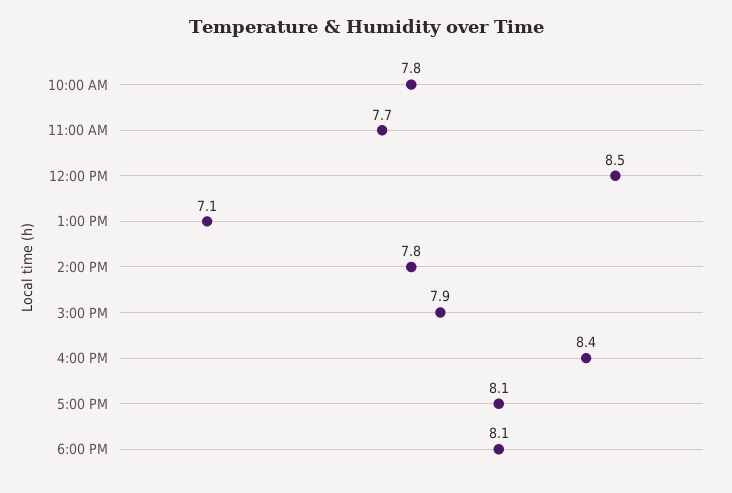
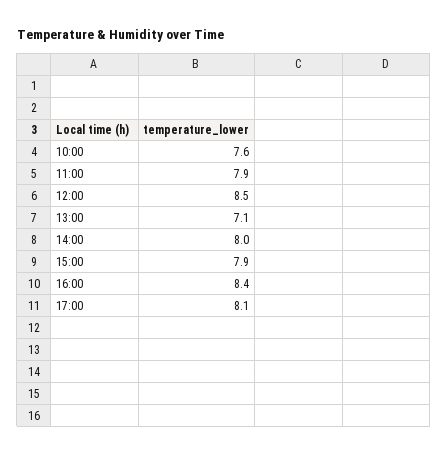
  {
-   "10:00 AM": 7.8,
+   "10:00 AM": 7.6,
-   "11:00 AM": 7.7,
+   "11:00 AM": 7.9,
    "12:00 PM": 8.5,
    "1:00 PM": 7.1,
-   "2:00 PM": 7.8,
+   "2:00 PM": 8,
    "3:00 PM": 7.9,
    "4:00 PM": 8.4,
-   "5:00 PM": 8.1,
+   "5:00 PM": 8.1
-   "6:00 PM": 8.1
  }

